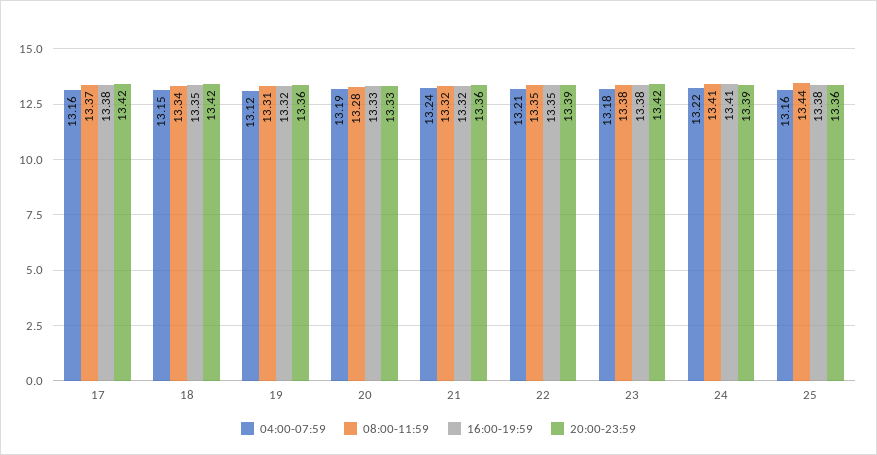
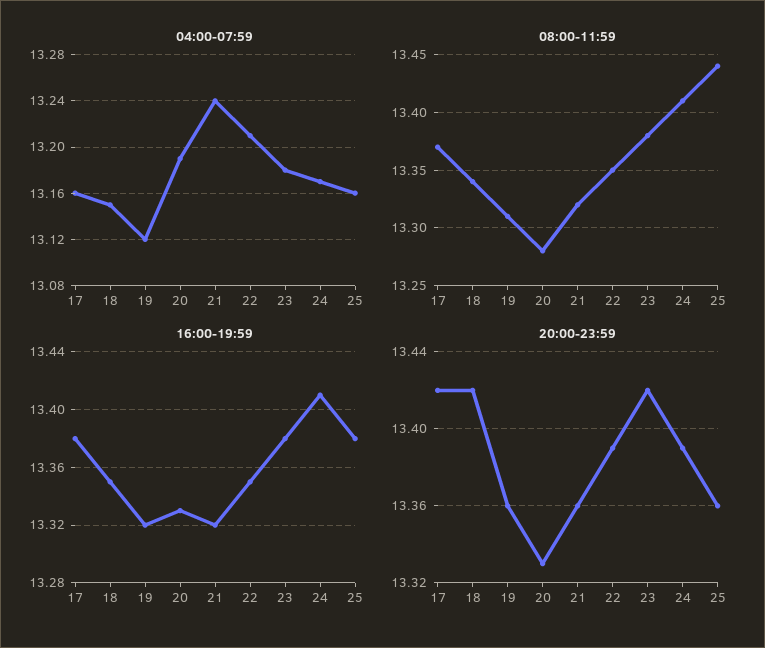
  {
    "04:00-07:59": {
      "17": 13.16,
      "18": 13.15,
      "19": 13.12,
      "20": 13.19,
      "21": 13.24,
      "22": 13.21,
      "23": 13.18,
-     "24": 13.22,
+     "24": 13.17,
      "25": 13.16
    },
    "08:00-11:59": {
      "17": 13.37,
      "18": 13.34,
      "19": 13.31,
      "20": 13.28,
      "21": 13.32,
      "22": 13.35,
      "23": 13.38,
      "24": 13.41,
      "25": 13.44
    },
    "16:00-19:59": {
      "17": 13.38,
      "18": 13.35,
      "19": 13.32,
      "20": 13.33,
      "21": 13.32,
      "22": 13.35,
      "23": 13.38,
      "24": 13.41,
      "25": 13.38
    },
    "20:00-23:59": {
      "17": 13.42,
      "18": 13.42,
      "19": 13.36,
      "20": 13.33,
      "21": 13.36,
      "22": 13.39,
      "23": 13.42,
      "24": 13.39,
      "25": 13.36
    }
  }

